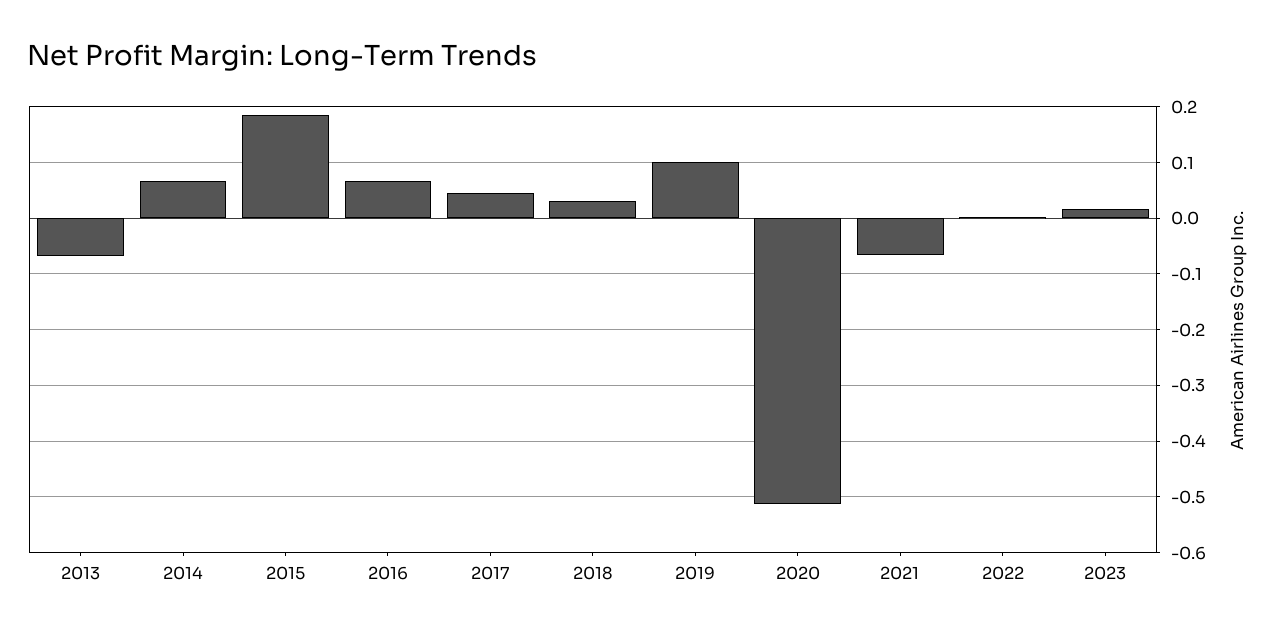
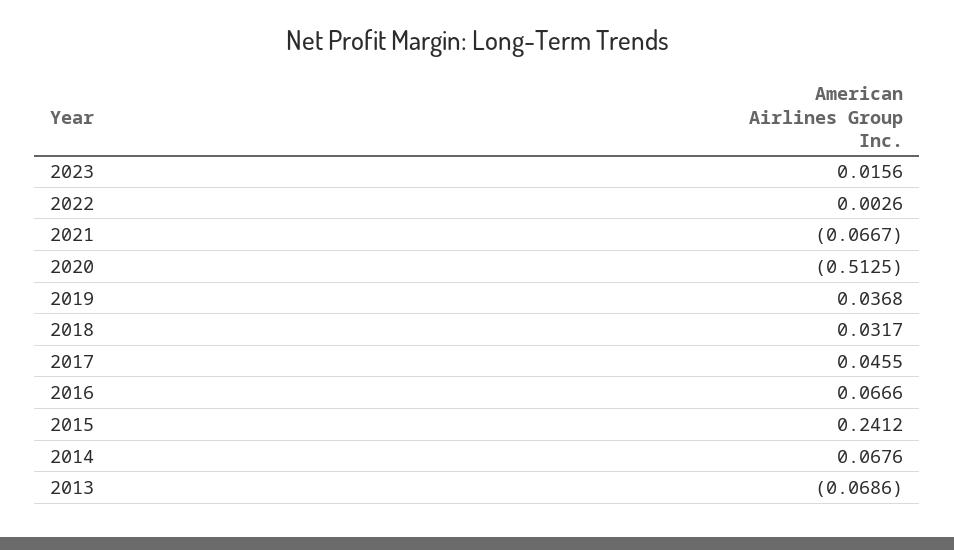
  {
    "2013": -0.0686,
    "2014": 0.0676,
-   "2015": 0.18,
+   "2015": 0.2412,
    "2016": 0.0666,
    "2017": 0.0455,
    "2018": 0.0317,
-   "2019": 0.1,
+   "2019": 0.0368,
    "2020": -0.5125,
    "2021": -0.0667,
    "2022": 0.0026,
    "2023": 0.0156
  }

